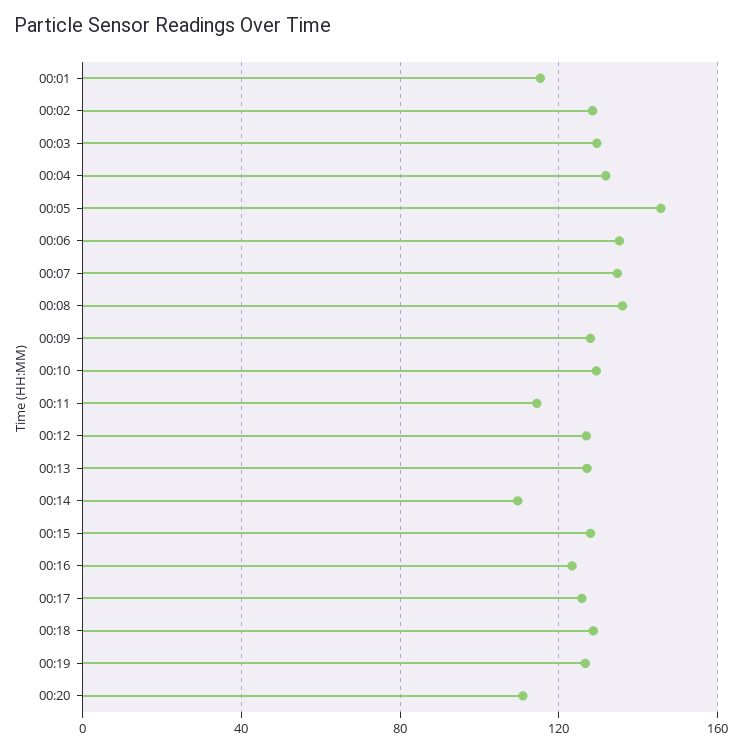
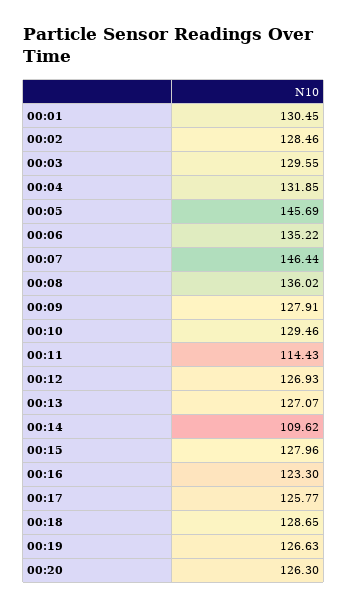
  {
-   "00:01": 115,
+   "00:01": 130.45,
    "00:02": 128.46,
    "00:03": 129.55,
    "00:04": 131.85,
    "00:05": 145.69,
    "00:06": 135.22,
-   "00:07": 135,
+   "00:07": 146.44,
    "00:08": 136.02,
    "00:09": 127.91,
    "00:10": 129.46,
    "00:11": 114.43,
    "00:12": 126.93,
    "00:13": 127.07,
    "00:14": 109.62,
    "00:15": 127.96,
    "00:16": 123.3,
    "00:17": 125.77,
    "00:18": 128.65,
    "00:19": 126.63,
-   "00:20": 110
+   "00:20": 126.3
  }

